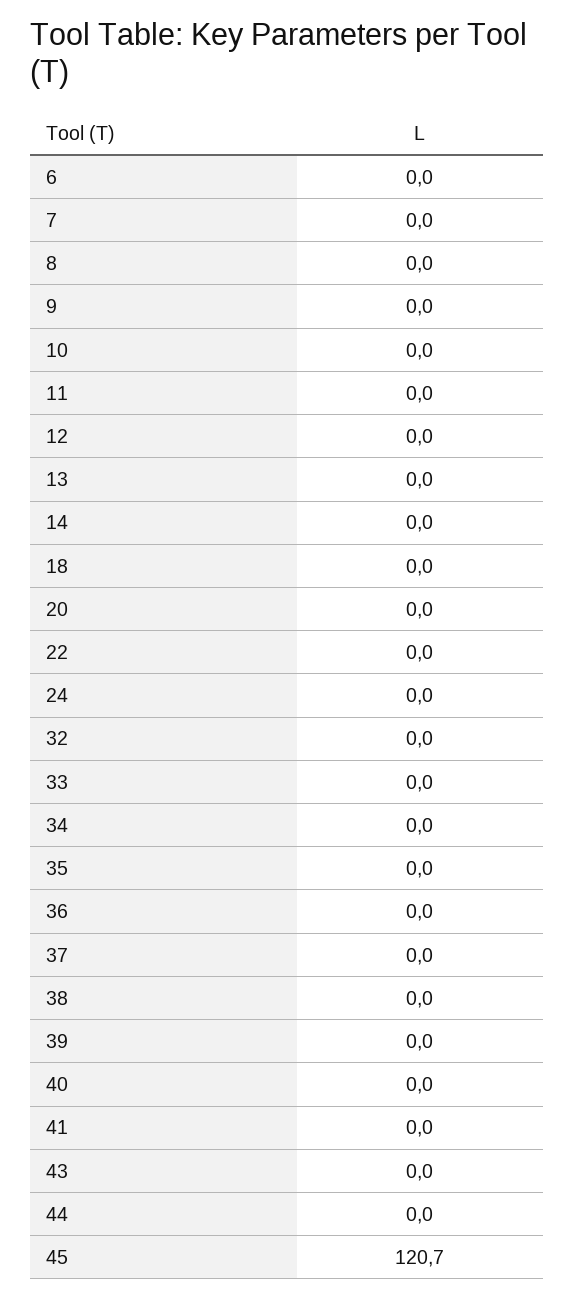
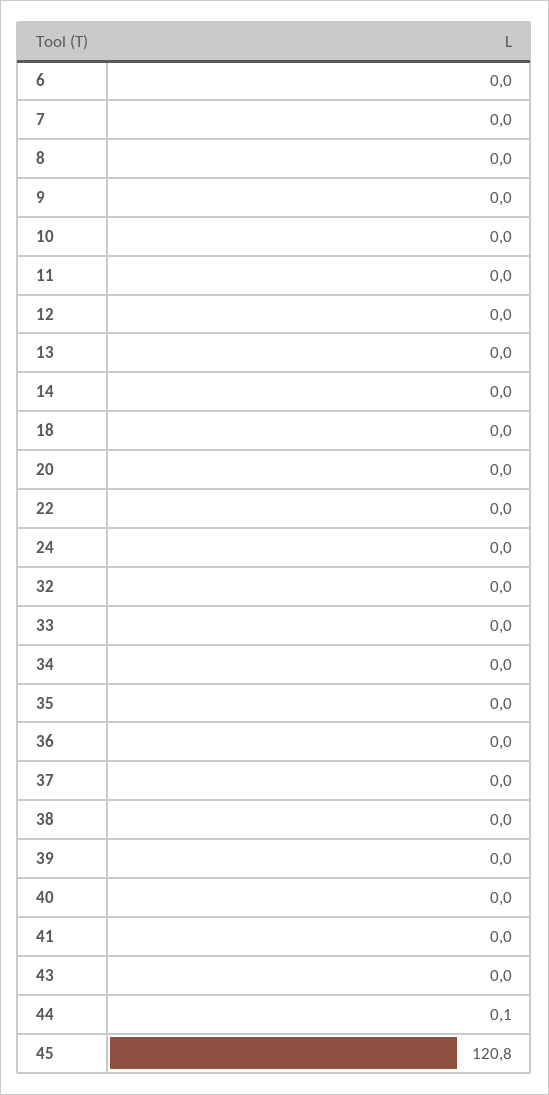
  {
    "6": 0,
    "7": 0,
    "8": 0,
    "9": 0,
    "10": 0,
    "11": 0,
    "12": 0,
    "13": 0,
    "14": 0,
    "18": 0,
    "20": 0,
    "22": 0,
    "24": 0,
    "32": 0,
    "33": 0,
    "34": 0,
    "35": 0,
    "36": 0,
    "37": 0,
    "38": 0,
    "39": 0,
    "40": 0,
    "41": 0,
    "43": 0,
-   "44": 0,
+   "44": 0.1,
-   "45": 120.7
+   "45": 120.8
  }

